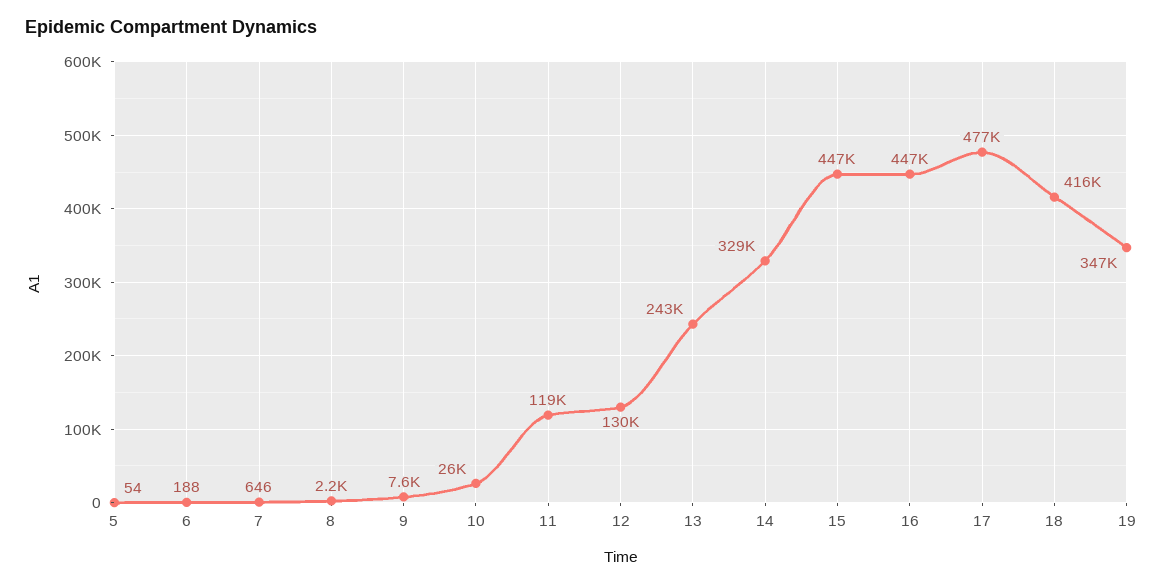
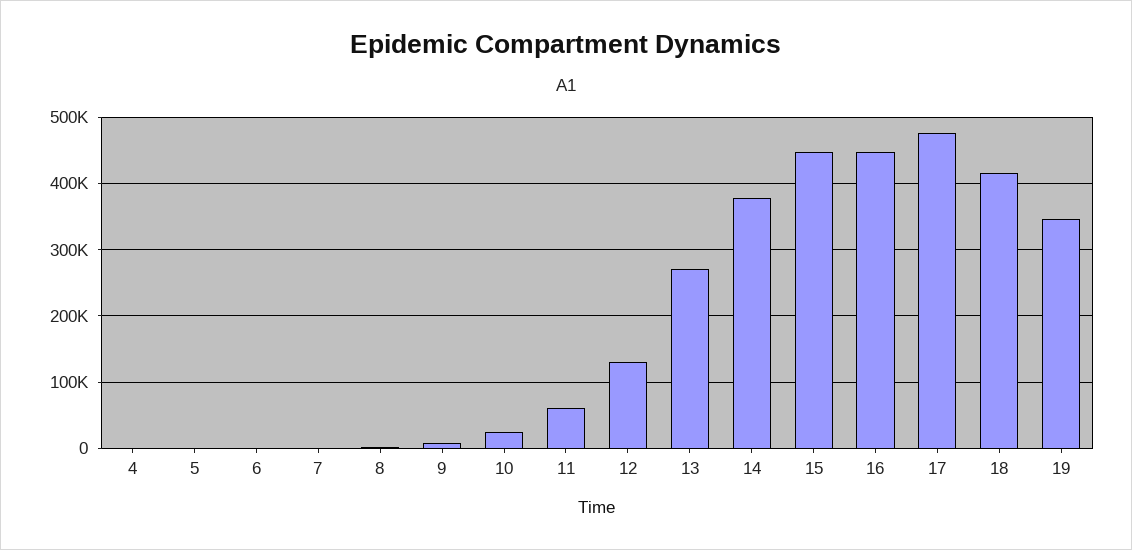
  {
    "5": 54,
    "6": 188,
    "7": 646,
    "8": 2200,
    "9": 7600,
    "10": 26000,
-   "11": 119000,
+   "11": 60000,
    "12": 130000,
-   "13": 243000,
+   "13": 270000,
-   "14": 329000,
+   "14": 380000,
    "15": 447000,
    "16": 447000,
    "17": 477000,
    "18": 416000,
-   "19": 347000
+   "19": 347000,
+   "4": 0
  }

